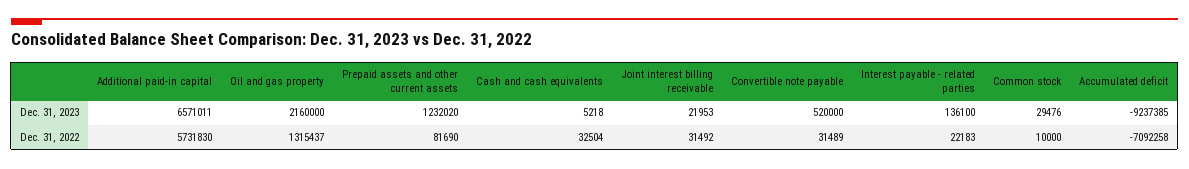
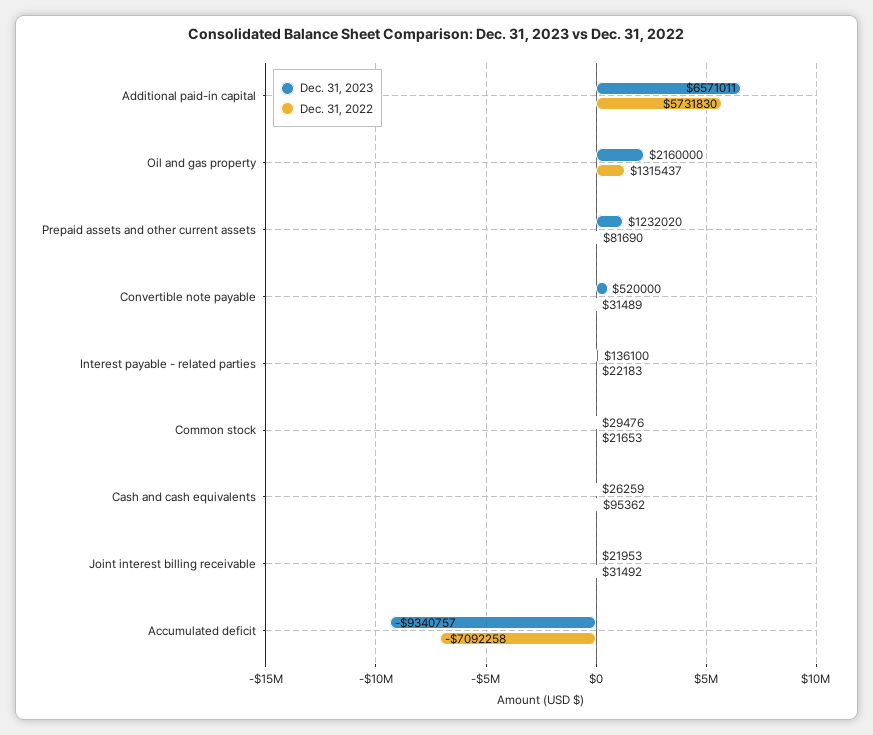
  {
    "Dec. 31, 2023": {
      "Additional paid-in capital": 6571011,
      "Oil and gas property": 2160000,
      "Prepaid assets and other current assets": 1232020,
-     "Cash and cash equivalents": 5218,
+     "Cash and cash equivalents": 26259,
      "Joint interest billing receivable": 21953,
      "Convertible note payable": 520000,
      "Interest payable - related parties": 136100,
      "Common stock": 29476,
-     "Accumulated deficit": -9237385
+     "Accumulated deficit": -9340757
    },
    "Dec. 31, 2022": {
      "Additional paid-in capital": 5731830,
      "Oil and gas property": 1315437,
      "Prepaid assets and other current assets": 81690,
-     "Cash and cash equivalents": 32504,
+     "Cash and cash equivalents": 95362,
      "Joint interest billing receivable": 31492,
      "Convertible note payable": 31489,
      "Interest payable - related parties": 22183,
-     "Common stock": 10000,
+     "Common stock": 21653,
      "Accumulated deficit": -7092258
    }
  }

